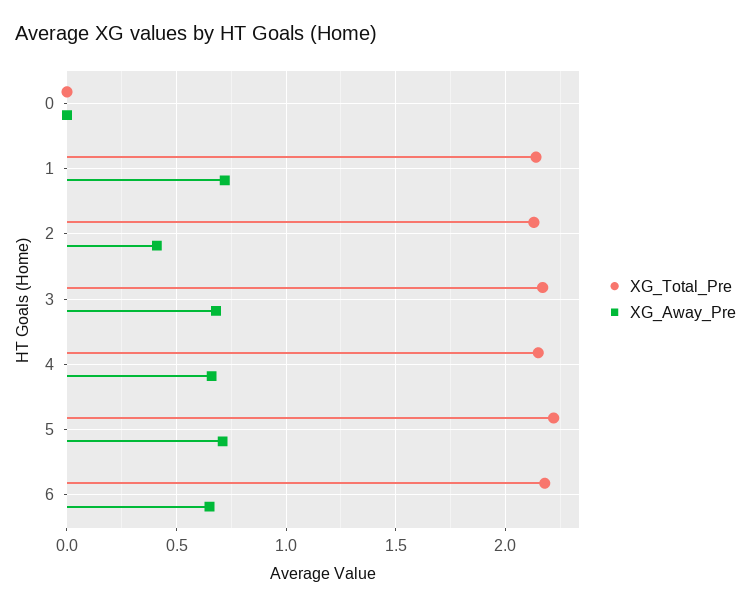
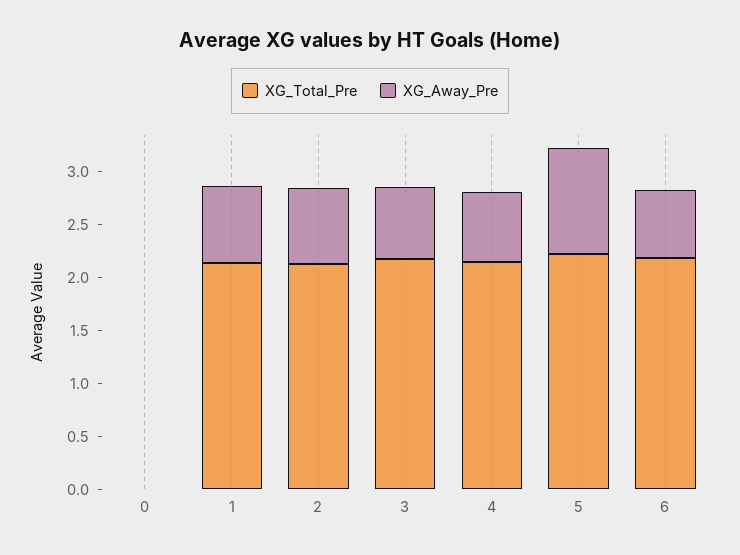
  {
    "XG_Total_Pre": {
      "0": 0,
      "1": 2.15,
      "2": 2.15,
      "3": 2.15,
      "4": 2.15,
      "5": 2.2,
      "6": 2.2
    },
    "XG_Away_Pre": {
      "0": 0,
      "1": 0.7,
-     "2": 0.4,
+     "2": 0.7,
      "3": 0.7,
      "4": 0.65,
-     "5": 0.7,
+     "5": 1,
      "6": 0.65
    }
  }

